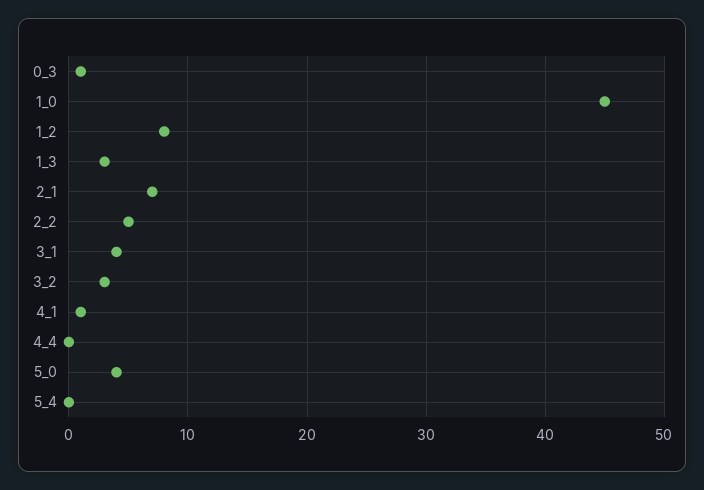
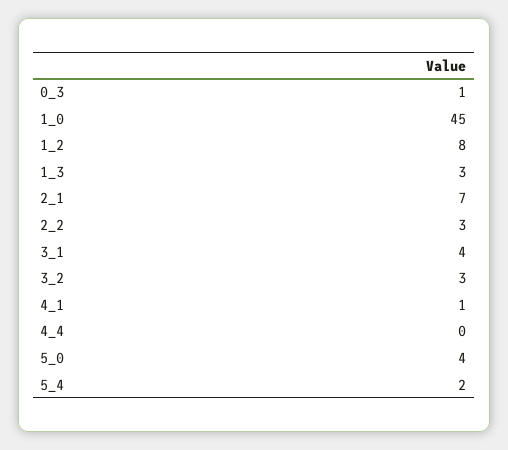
  {
    "0_3": 1,
    "1_0": 45,
    "1_2": 8,
    "1_3": 3,
    "2_1": 7,
-   "2_2": 5,
+   "2_2": 3,
    "3_1": 4,
    "3_2": 3,
    "4_1": 1,
    "4_4": 0,
    "5_0": 4,
-   "5_4": 0
+   "5_4": 2
  }

